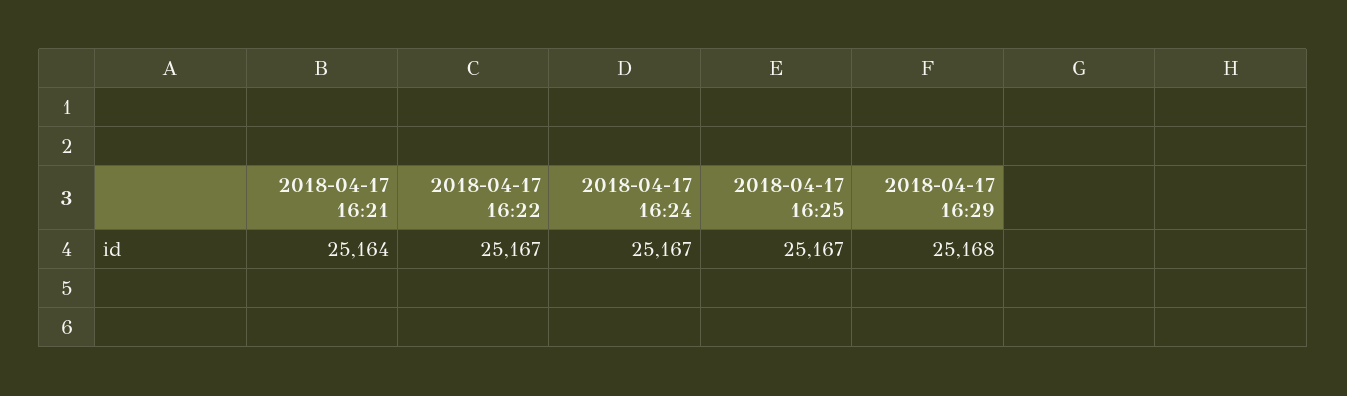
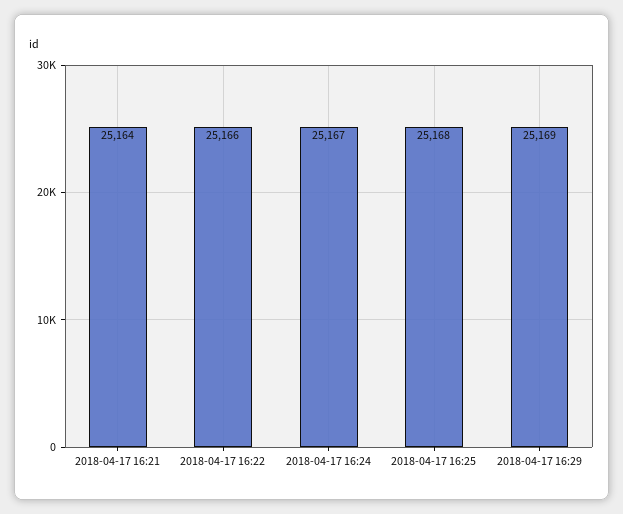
  {
    "2018-04-17 16:21": 25164,
-   "2018-04-17 16:22": 25167,
+   "2018-04-17 16:22": 25166,
    "2018-04-17 16:24": 25167,
-   "2018-04-17 16:25": 25167,
+   "2018-04-17 16:25": 25168,
-   "2018-04-17 16:29": 25168
+   "2018-04-17 16:29": 25169
  }

